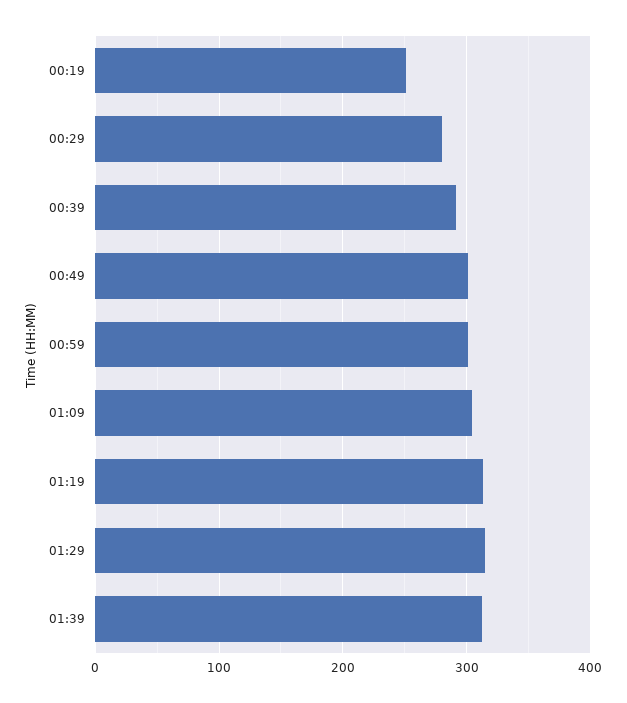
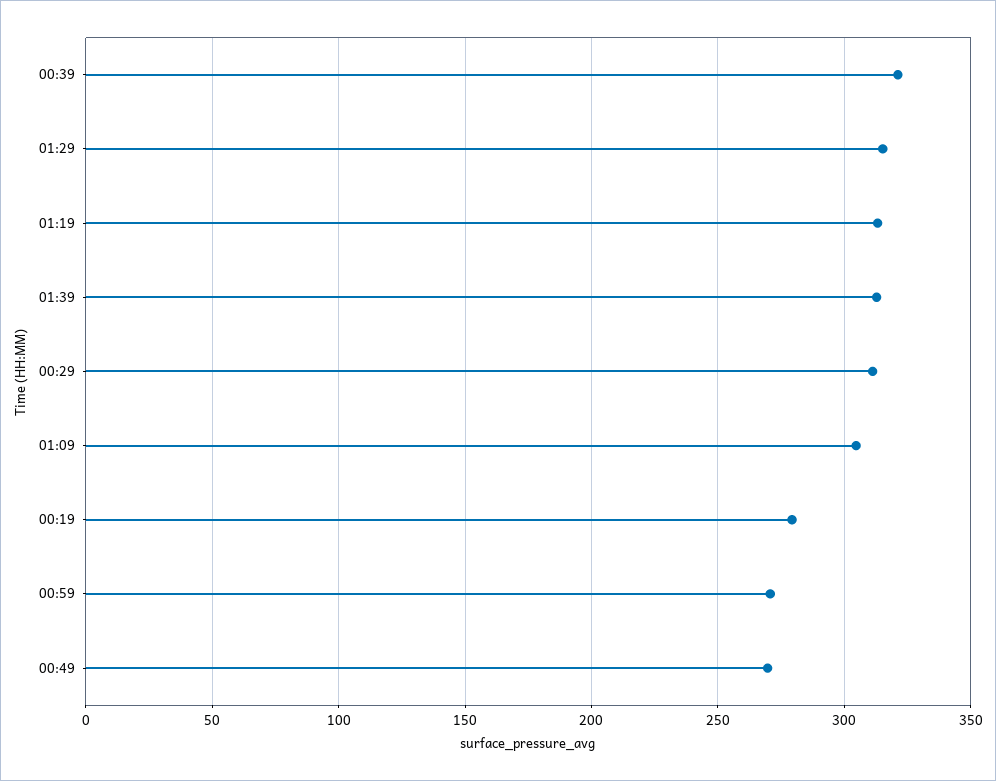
  {
-   "00:19": 250,
+   "00:19": 280,
-   "00:29": 280,
+   "00:29": 310,
-   "00:39": 290,
+   "00:39": 320,
-   "00:49": 300,
+   "00:49": 270,
-   "00:59": 300,
+   "00:59": 270,
    "01:09": 305,
    "01:19": 315,
    "01:29": 315,
    "01:39": 315
  }

